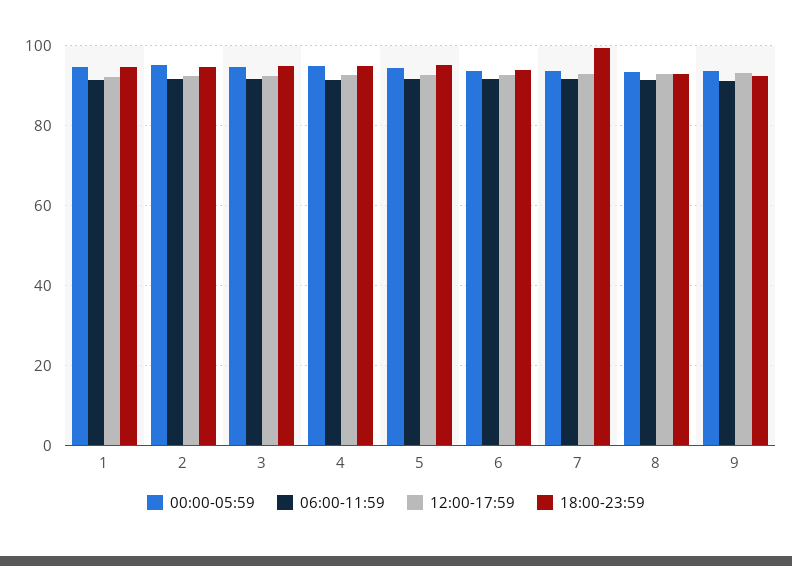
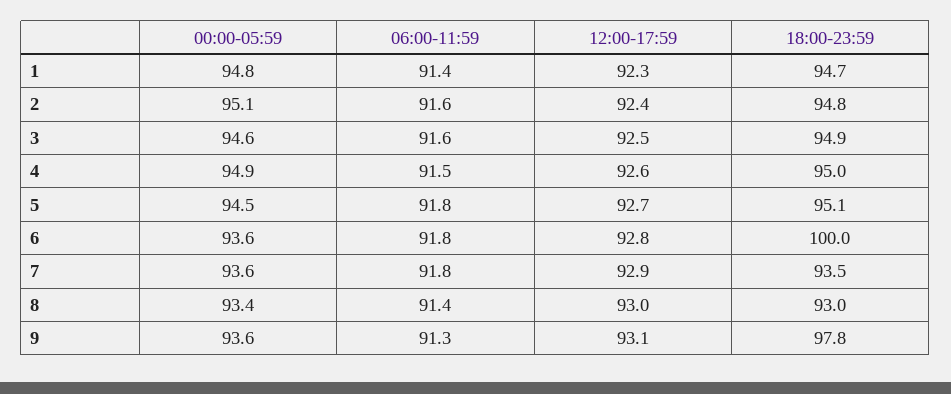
  {
    "00:00-05:59": {
      "1": 94.8,
      "2": 95.1,
      "3": 94.6,
      "4": 94.9,
      "5": 94.5,
      "6": 93.6,
      "7": 93.6,
      "8": 93.4,
      "9": 93.6
    },
    "06:00-11:59": {
      "1": 91.4,
      "2": 91.6,
      "3": 91.6,
      "4": 91.5,
      "5": 91.8,
      "6": 91.8,
      "7": 91.8,
      "8": 91.4,
      "9": 91.3
    },
    "12:00-17:59": {
      "1": 92.3,
      "2": 92.4,
      "3": 92.5,
      "4": 92.6,
      "5": 92.7,
      "6": 92.8,
      "7": 92.9,
      "8": 93,
      "9": 93.1
    },
    "18:00-23:59": {
      "1": 94.7,
      "2": 94.8,
      "3": 94.9,
      "4": 95,
      "5": 95.1,
-     "6": 94,
+     "6": 100,
-     "7": 100,
+     "7": 93.5,
      "8": 93,
-     "9": 92
+     "9": 97.8
    }
  }

